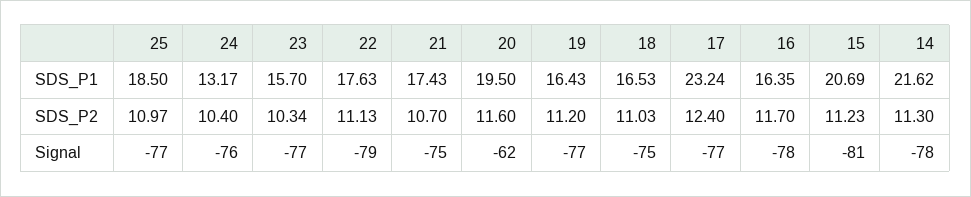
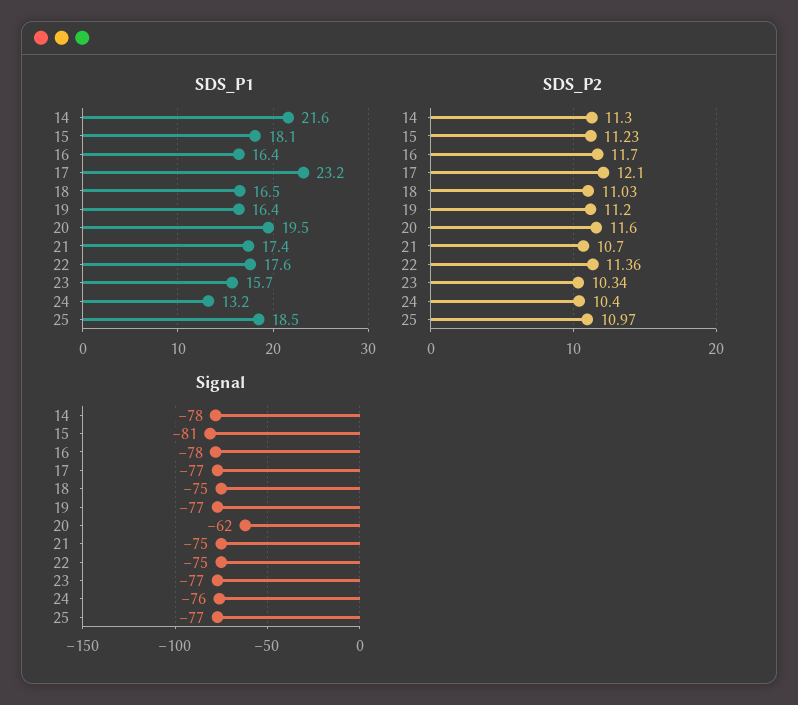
  {
    "SDS_P1": {
      "25": 18.5,
      "24": 13.17,
      "23": 15.7,
      "22": 17.63,
      "21": 17.43,
      "20": 19.5,
      "19": 16.43,
      "18": 16.53,
      "17": 23.24,
      "16": 16.35,
-     "15": 20.69,
+     "15": 18.1,
      "14": 21.62
    },
    "SDS_P2": {
      "25": 10.97,
      "24": 10.4,
      "23": 10.34,
-     "22": 11.13,
+     "22": 11.36,
      "21": 10.7,
      "20": 11.6,
      "19": 11.2,
      "18": 11.03,
-     "17": 12.4,
+     "17": 12.1,
      "16": 11.7,
      "15": 11.23,
      "14": 11.3
    },
    "Signal": {
      "25": -77,
      "24": -76,
      "23": -77,
-     "22": -79,
+     "22": -75,
      "21": -75,
      "20": -62,
      "19": -77,
      "18": -75,
      "17": -77,
      "16": -78,
      "15": -81,
      "14": -78
    }
  }

